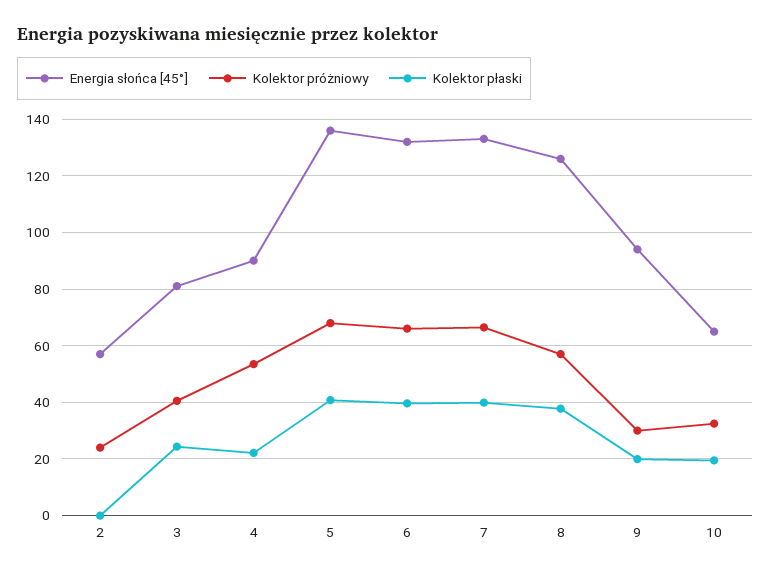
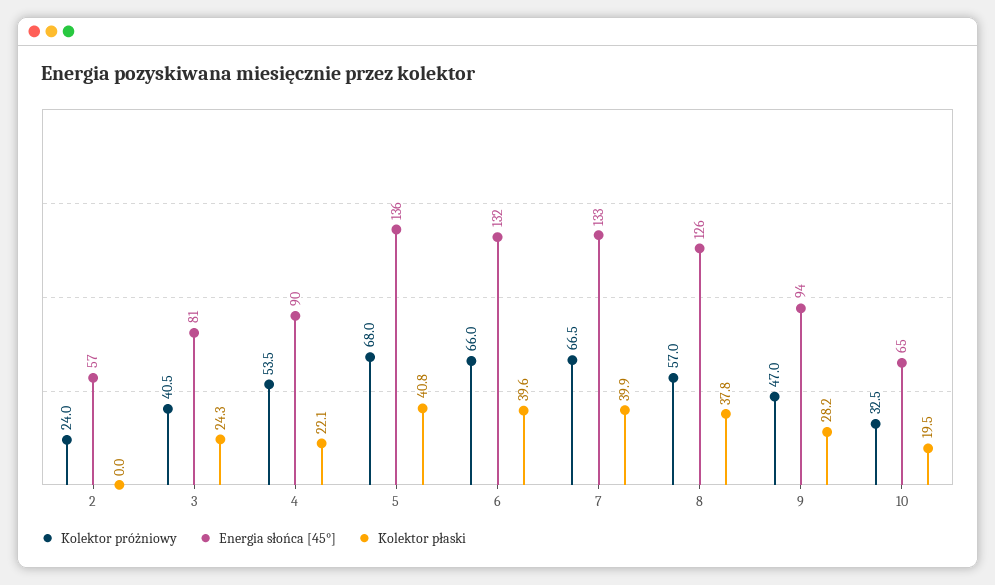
  {
    "Energia słońca [45°]": {
      "2": 57,
      "3": 81,
      "4": 90,
      "5": 136,
      "6": 132,
      "7": 133,
      "8": 126,
      "9": 94,
      "10": 65
    },
    "Kolektor próżniowy": {
      "2": 24,
      "3": 40.5,
      "4": 53.5,
      "5": 68,
      "6": 66,
      "7": 66.5,
      "8": 57,
-     "9": 30,
+     "9": 47,
      "10": 32.5
    },
    "Kolektor płaski": {
      "2": 0,
      "3": 24.3,
      "4": 22.1,
      "5": 40.8,
      "6": 39.6,
      "7": 39.9,
      "8": 37.8,
-     "9": 20,
+     "9": 28.2,
      "10": 19.5
    }
  }

